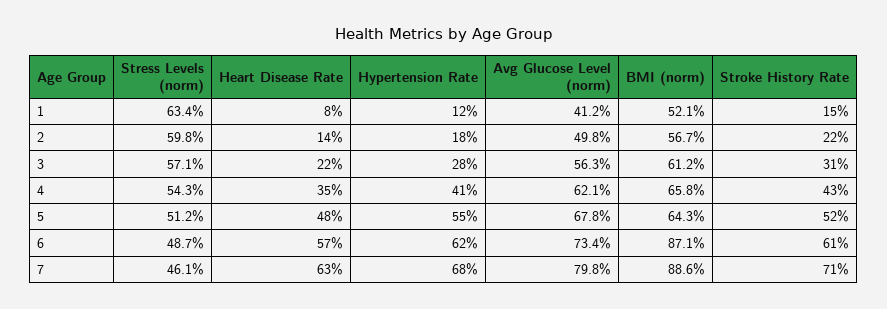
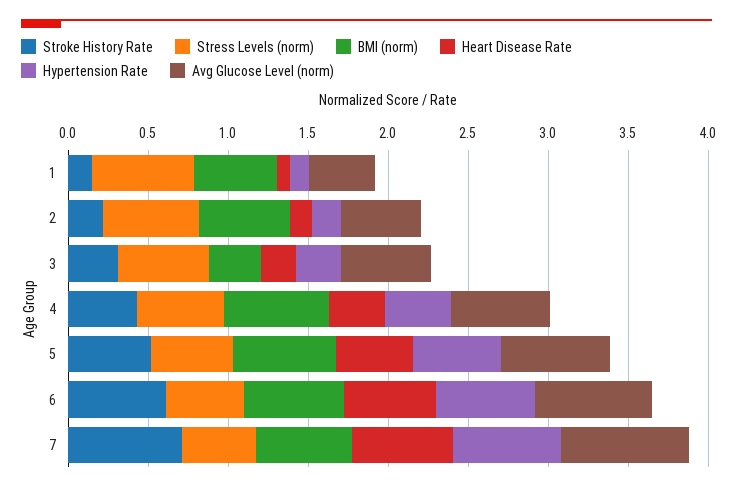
  {
    "Stress Levels (norm)": {
      "1": 0.634,
      "2": 0.598,
      "3": 0.571,
      "4": 0.543,
      "5": 0.512,
      "6": 0.487,
      "7": 0.461
    },
    "Heart Disease Rate": {
      "1": 0.08,
      "2": 0.14,
      "3": 0.22,
      "4": 0.35,
      "5": 0.48,
      "6": 0.57,
      "7": 0.63
    },
    "Hypertension Rate": {
      "1": 0.12,
      "2": 0.18,
      "3": 0.28,
      "4": 0.41,
      "5": 0.55,
      "6": 0.62,
      "7": 0.68
    },
    "Avg Glucose Level (norm)": {
      "1": 0.412,
      "2": 0.498,
      "3": 0.563,
      "4": 0.621,
      "5": 0.678,
      "6": 0.734,
      "7": 0.798
    },
    "BMI (norm)": {
      "1": 0.521,
      "2": 0.567,
-     "3": 0.612,
+     "3": 0.3,
      "4": 0.658,
      "5": 0.643,
-     "6": 0.871,
+     "6": 0.6,
-     "7": 0.886
+     "7": 0.6
    },
    "Stroke History Rate": {
      "1": 0.15,
      "2": 0.22,
      "3": 0.31,
      "4": 0.43,
      "5": 0.52,
      "6": 0.61,
      "7": 0.71
    }
  }

